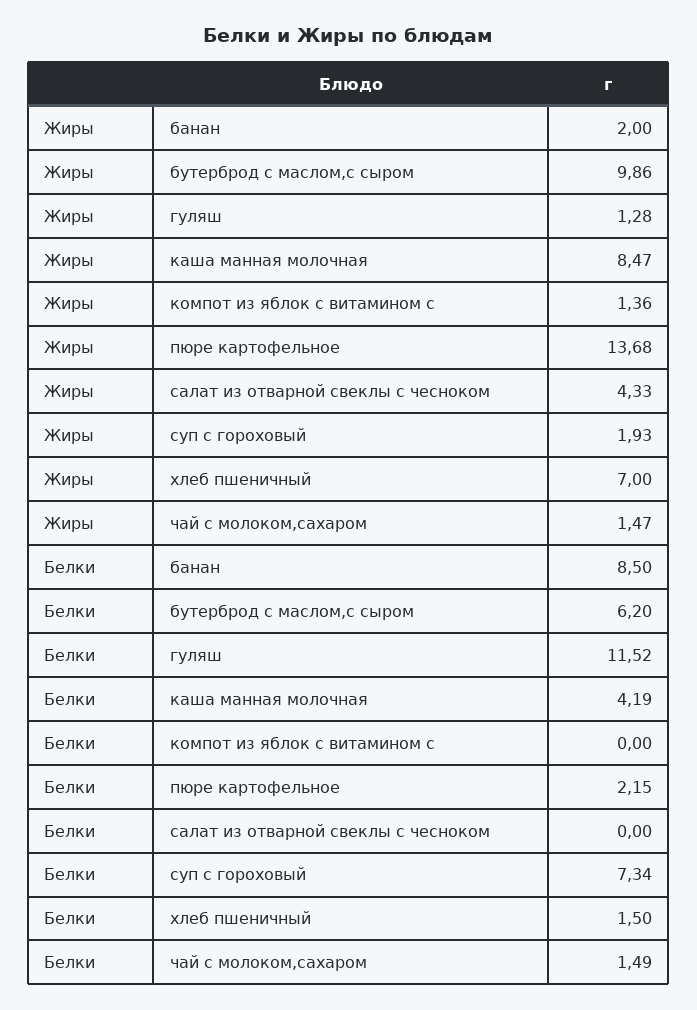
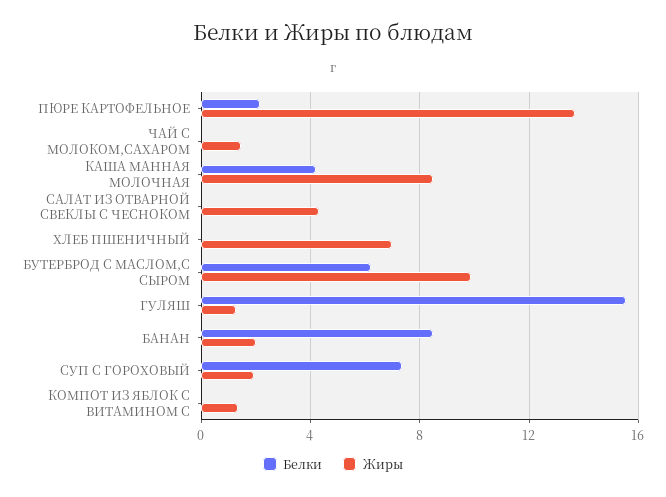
  {
    "Жиры": {
      "банан": 2,
      "бутерброд с маслом,с сыром": 9.86,
      "гуляш": 1.28,
      "каша манная молочная": 8.47,
      "компот из яблок с витамином с": 1.36,
      "пюре картофельное": 13.68,
      "салат из отварной свеклы с чесноком": 4.33,
      "суп с гороховый": 1.93,
      "хлеб пшеничный": 7,
      "чай с молоком,сахаром": 1.47
    },
    "Белки": {
      "банан": 8.5,
      "бутерброд с маслом,с сыром": 6.2,
-     "гуляш": 11.52,
+     "гуляш": 15.5,
      "каша манная молочная": 4.19,
      "компот из яблок с витамином с": 0,
      "пюре картофельное": 2.15,
      "салат из отварной свеклы с чесноком": 0,
      "суп с гороховый": 7.34,
-     "хлеб пшеничный": 1.5,
+     "хлеб пшеничный": 0,
-     "чай с молоком,сахаром": 1.49
+     "чай с молоком,сахаром": 0
    }
  }

